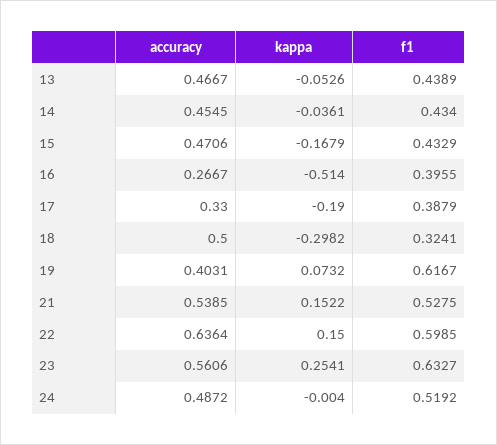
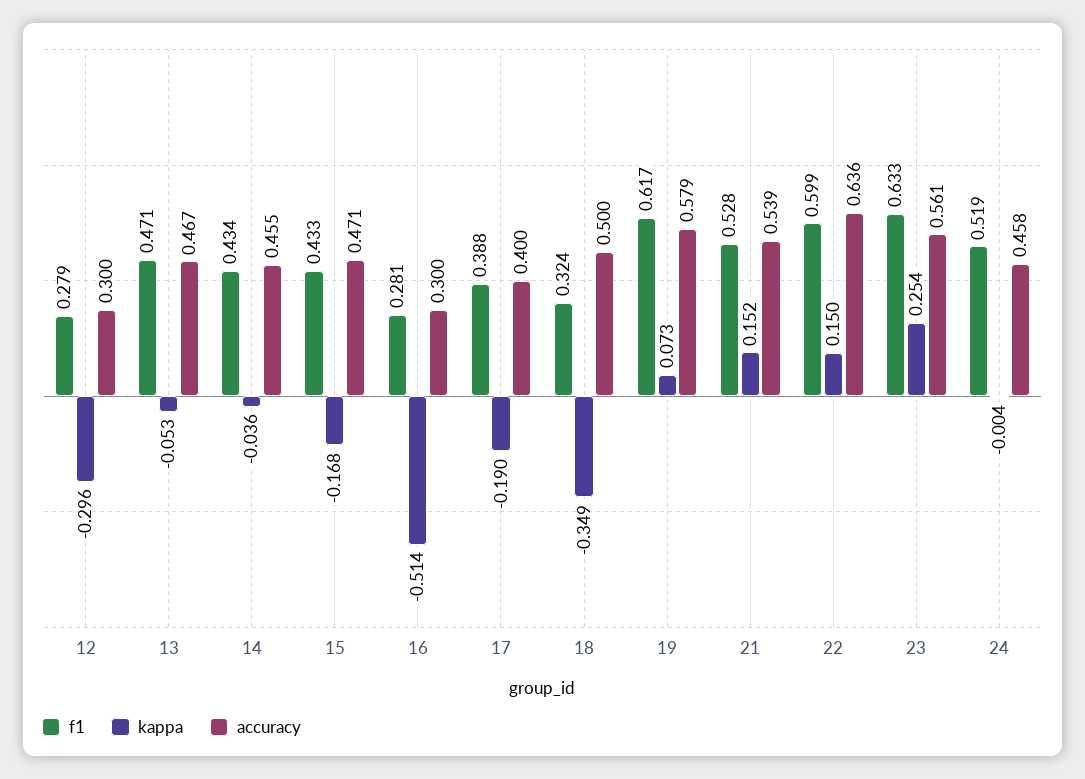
  {
    "accuracy": {
      "13": 0.4667,
      "14": 0.4545,
      "15": 0.4706,
-     "16": 0.2667,
+     "16": 0.3,
-     "17": 0.33,
+     "17": 0.4,
      "18": 0.5,
-     "19": 0.4031,
+     "19": 0.579,
      "21": 0.5385,
      "22": 0.6364,
      "23": 0.5606,
-     "24": 0.4872
+     "24": 0.458,
+     "12": 0.3
    },
    "kappa": {
      "13": -0.0526,
      "14": -0.0361,
      "15": -0.1679,
      "16": -0.514,
      "17": -0.19,
-     "18": -0.2982,
+     "18": -0.349,
      "19": 0.0732,
      "21": 0.1522,
      "22": 0.15,
      "23": 0.2541,
-     "24": -0.004
+     "24": -0.004,
+     "12": -0.296
    },
    "f1": {
-     "13": 0.4389,
+     "13": 0.471,
      "14": 0.434,
      "15": 0.4329,
-     "16": 0.3955,
+     "16": 0.281,
      "17": 0.3879,
      "18": 0.3241,
      "19": 0.6167,
      "21": 0.5275,
      "22": 0.5985,
      "23": 0.6327,
-     "24": 0.5192
+     "24": 0.5192,
+     "12": 0.279
    }
  }

